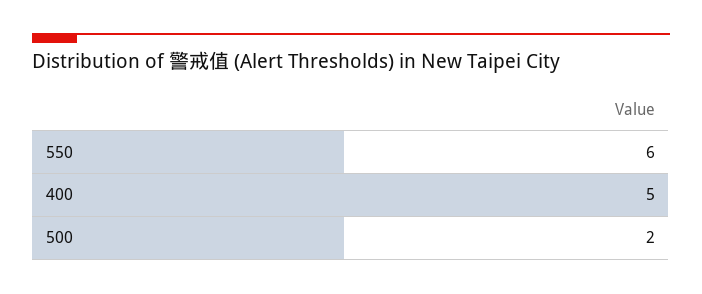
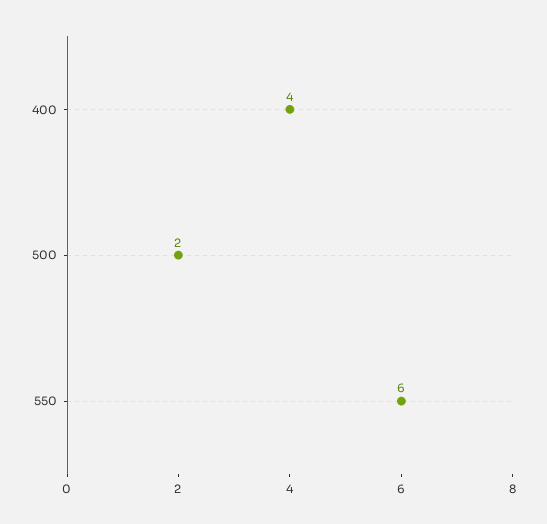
  {
    "550": 6,
-   "400": 5,
+   "400": 4,
    "500": 2
  }

